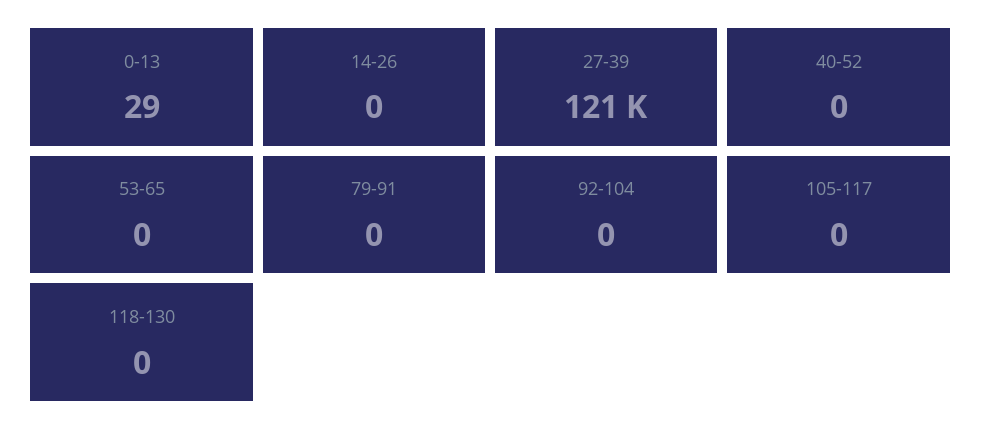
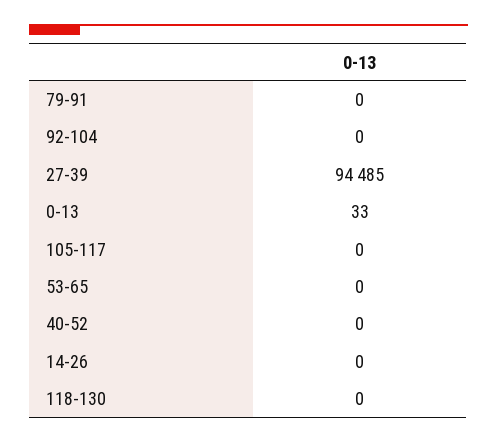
  {
-   "0-13": 29,
+   "0-13": 33,
    "14-26": 0,
-   "27-39": 121000,
+   "27-39": 94485,
    "40-52": 0,
    "53-65": 0,
    "79-91": 0,
    "92-104": 0,
    "105-117": 0,
    "118-130": 0
  }

